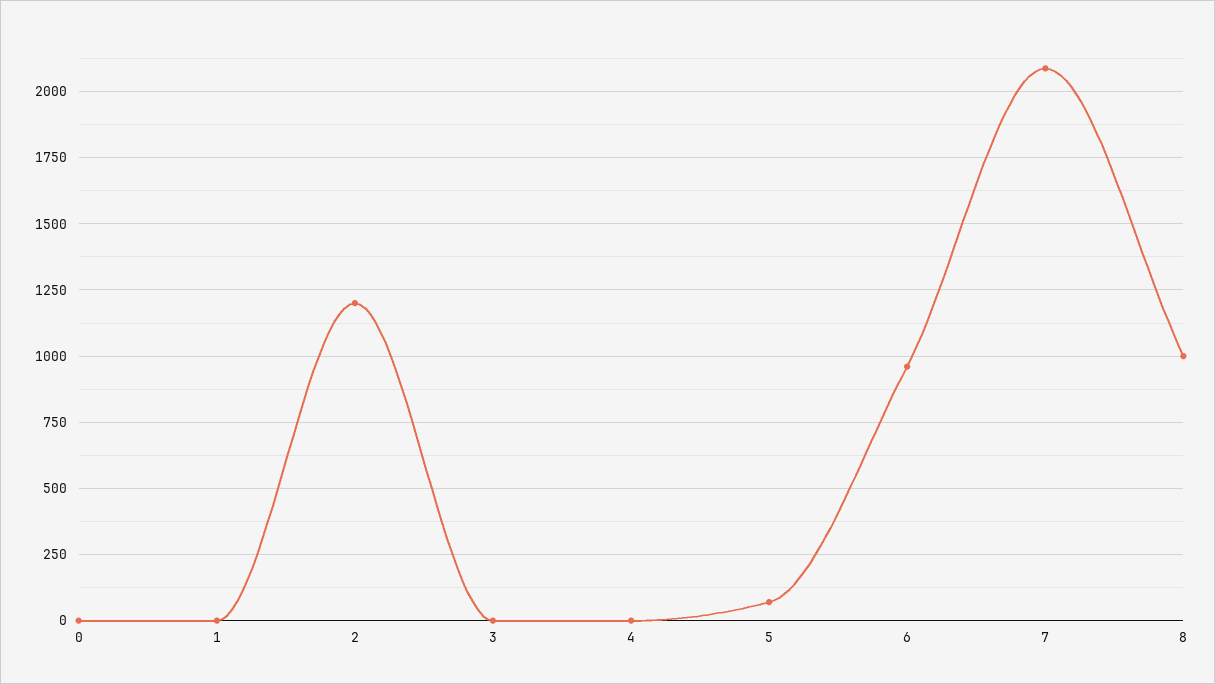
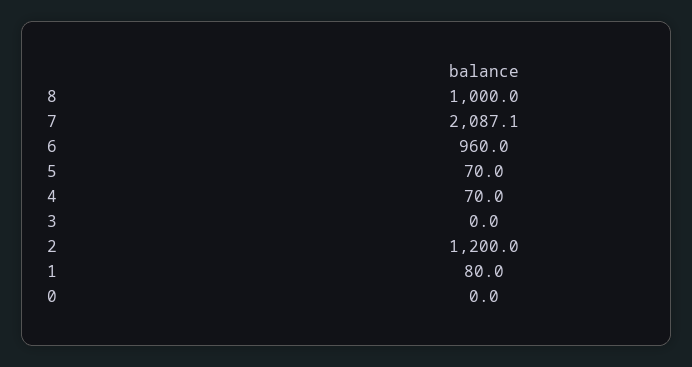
  {
    "0": 0,
-   "1": 0,
+   "1": 80,
    "2": 1200,
    "3": 0,
-   "4": 0,
+   "4": 70,
    "5": 70,
    "6": 960,
    "7": 2087.1,
    "8": 1000
  }

